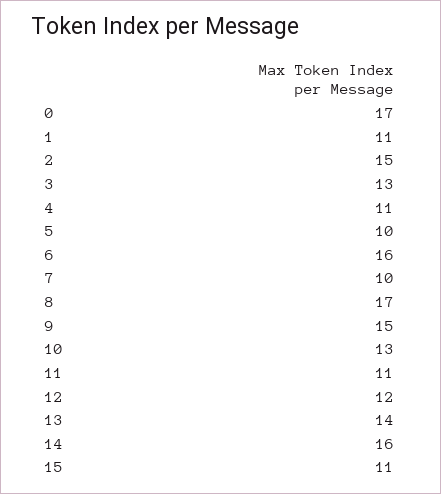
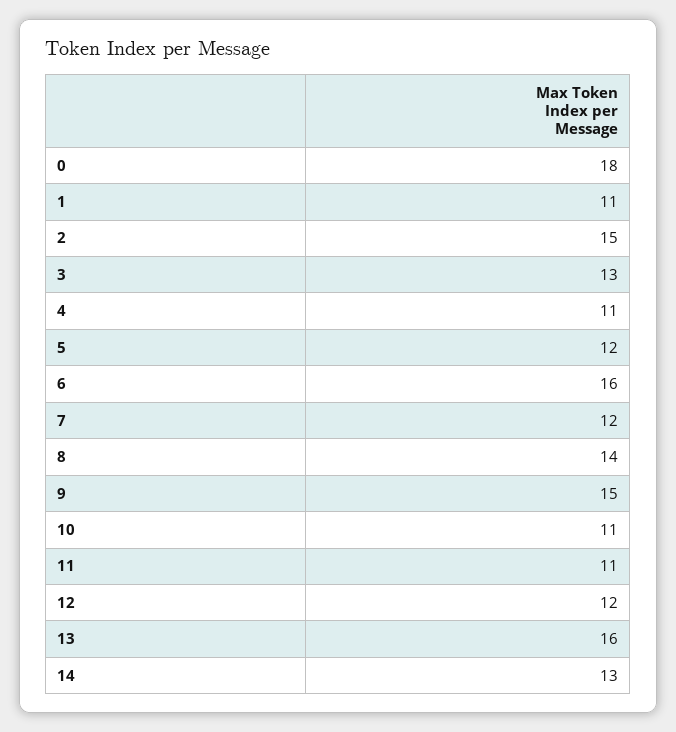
  {
-   "0": 17,
+   "0": 18,
    "1": 11,
    "2": 15,
    "3": 13,
    "4": 11,
-   "5": 10,
+   "5": 12,
    "6": 16,
-   "7": 10,
+   "7": 12,
-   "8": 17,
+   "8": 14,
    "9": 15,
-   "10": 13,
+   "10": 11,
    "11": 11,
    "12": 12,
-   "13": 14,
+   "13": 16,
-   "14": 16,
+   "14": 13
-   "15": 11
  }

